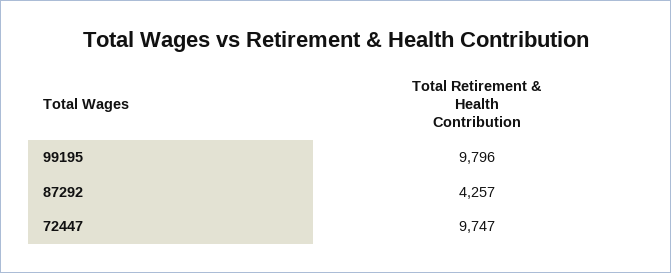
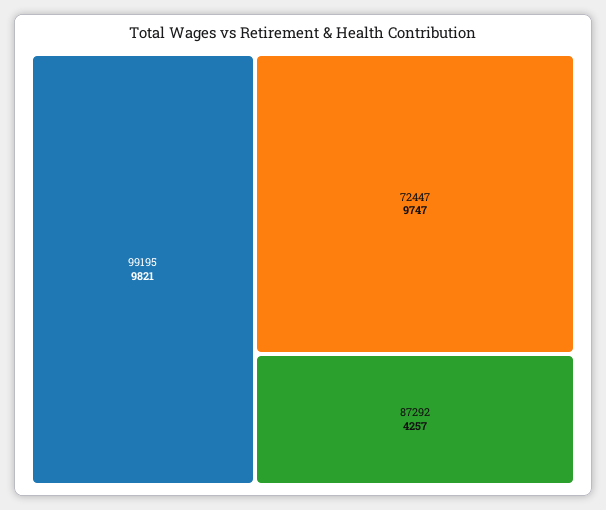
  {
-   "99195": 9796,
+   "99195": 9821,
    "87292": 4257,
    "72447": 9747
  }

